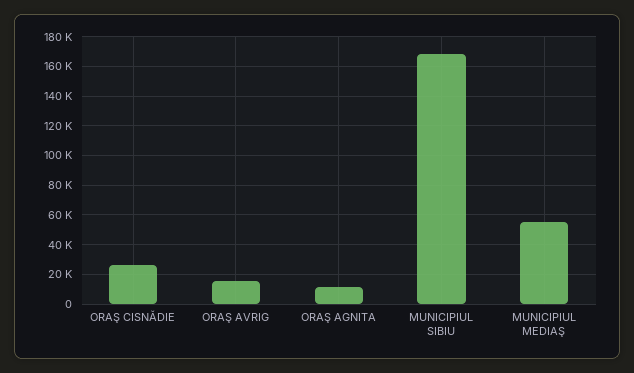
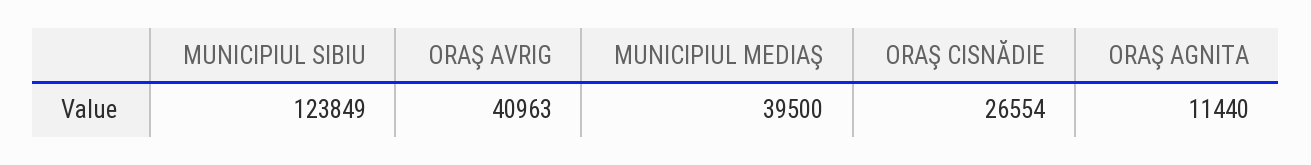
  {
    "ORAŞ CISNĂDIE": 26554,
-   "ORAŞ AVRIG": 15000,
+   "ORAŞ AVRIG": 40963,
    "ORAŞ AGNITA": 11440,
-   "MUNICIPIUL SIBIU": 170000,
+   "MUNICIPIUL SIBIU": 123849,
-   "MUNICIPIUL MEDIAŞ": 55000
+   "MUNICIPIUL MEDIAŞ": 39500
  }

